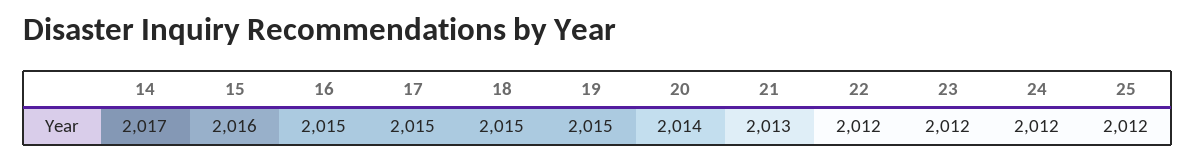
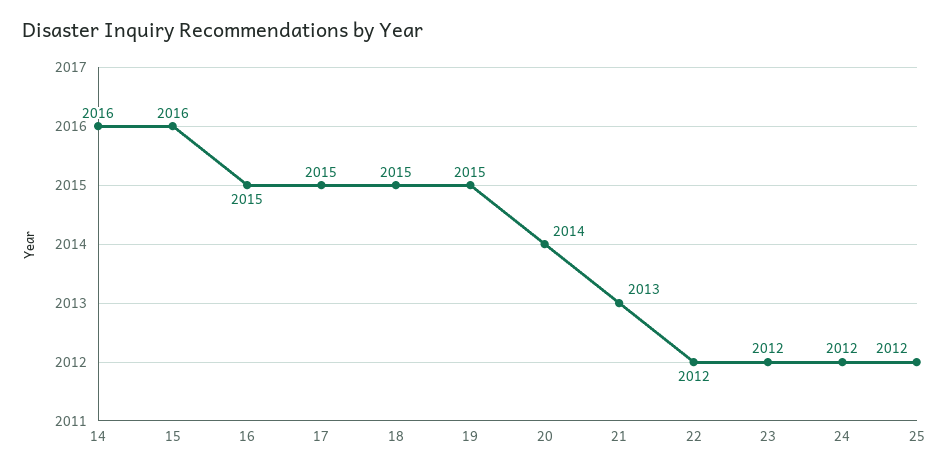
  {
-   "14": 2017,
+   "14": 2016,
    "15": 2016,
    "16": 2015,
    "17": 2015,
    "18": 2015,
    "19": 2015,
    "20": 2014,
    "21": 2013,
    "22": 2012,
    "23": 2012,
    "24": 2012,
    "25": 2012
  }

